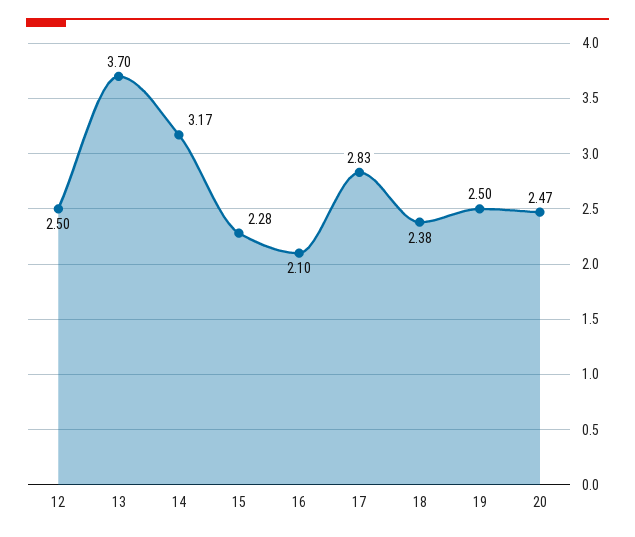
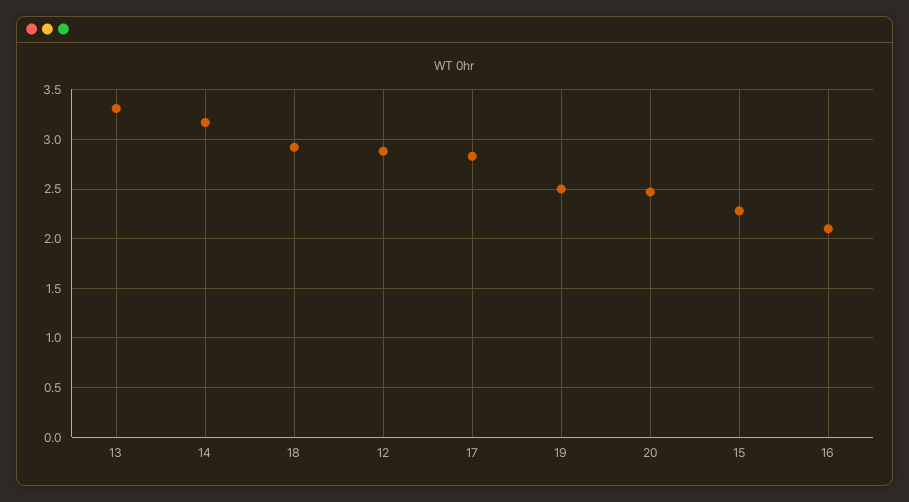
  {
-   "12": 2.5,
+   "12": 2.9,
-   "13": 3.7,
+   "13": 3.3,
    "14": 3.17,
    "15": 2.28,
    "16": 2.1,
    "17": 2.83,
-   "18": 2.38,
+   "18": 2.9,
    "19": 2.5,
    "20": 2.47
  }

